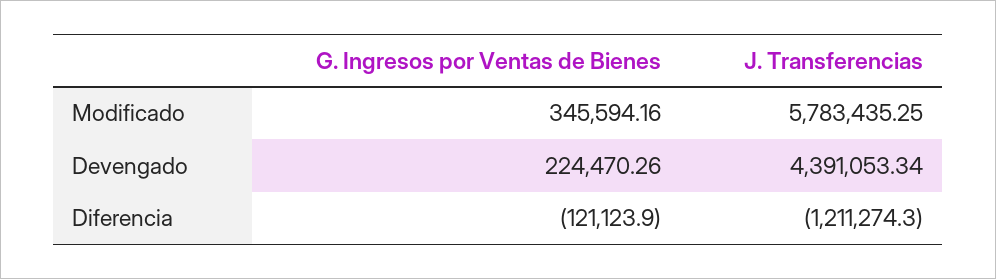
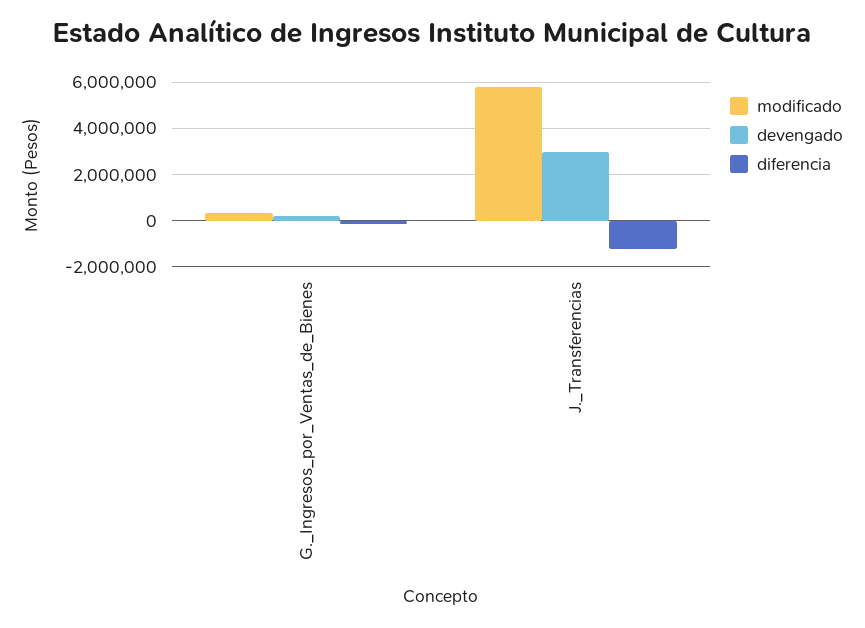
  {
    "Modificado": {
      "G. Ingresos por Ventas de Bienes": 345594.16,
      "J. Transferencias": 5783435.25
    },
    "Devengado": {
      "G. Ingresos por Ventas de Bienes": 224470.26,
-     "J. Transferencias": 4391053.34
+     "J. Transferencias": 3000000
    },
    "Diferencia": {
      "G. Ingresos por Ventas de Bienes": -121123.9,
      "J. Transferencias": -1211274.3
    }
  }

